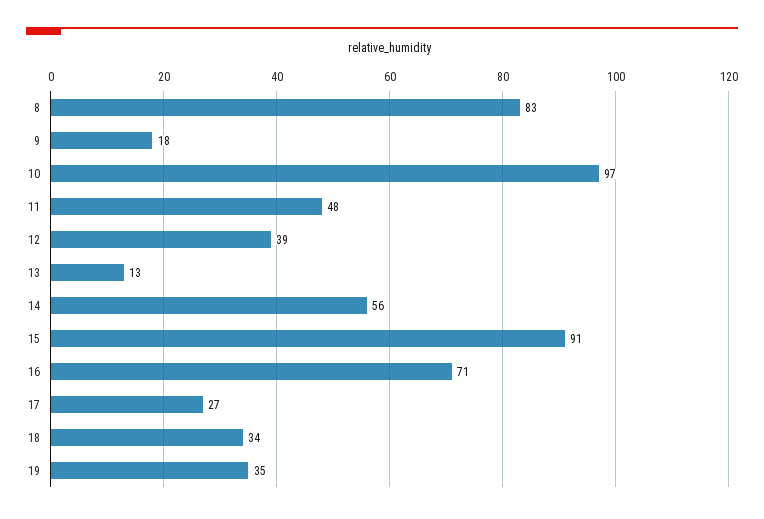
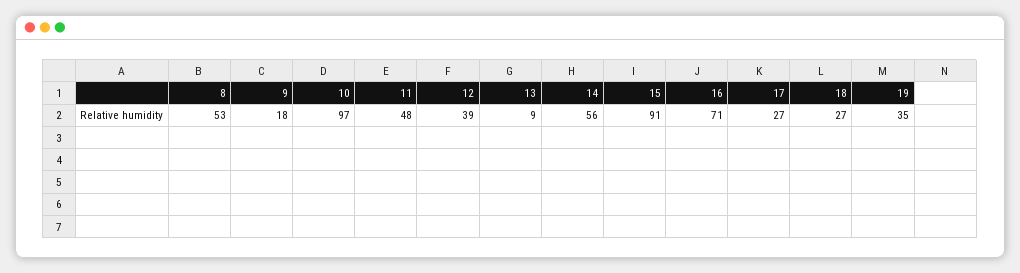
  {
-   "8": 83,
+   "8": 53,
    "9": 18,
    "10": 97,
    "11": 48,
    "12": 39,
-   "13": 13,
+   "13": 9,
    "14": 56,
    "15": 91,
    "16": 71,
    "17": 27,
-   "18": 34,
+   "18": 27,
    "19": 35
  }

